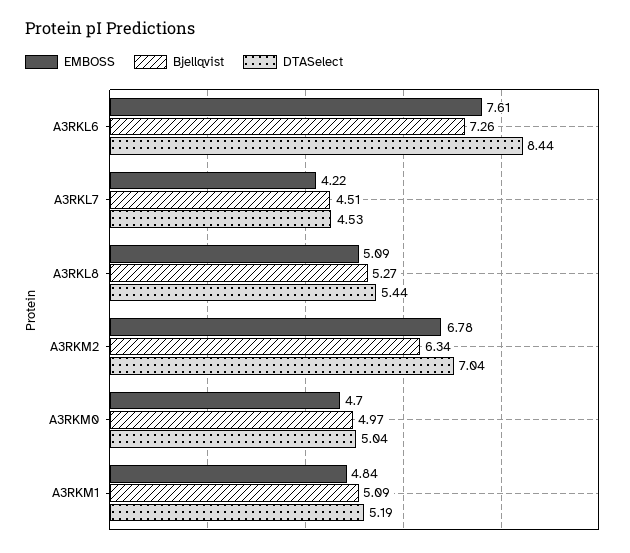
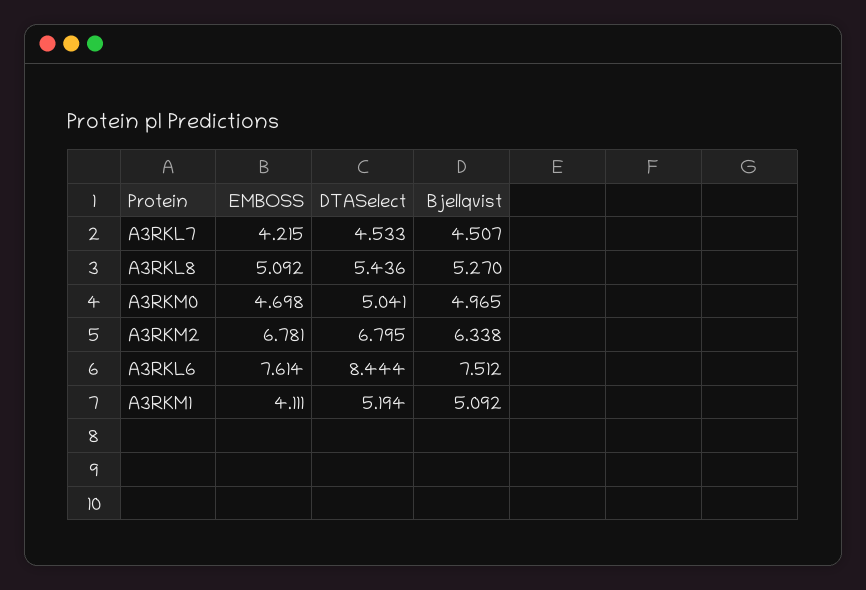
  {
    "EMBOSS": {
      "A3RKL6": 7.614,
      "A3RKL7": 4.215,
      "A3RKL8": 5.092,
      "A3RKM2": 6.781,
      "A3RKM0": 4.698,
-     "A3RKM1": 4.84
+     "A3RKM1": 4.111
    },
    "Bjellqvist": {
-     "A3RKL6": 7.26,
+     "A3RKL6": 7.512,
      "A3RKL7": 4.507,
      "A3RKL8": 5.27,
      "A3RKM2": 6.338,
      "A3RKM0": 4.965,
      "A3RKM1": 5.092
    },
    "DTASelect": {
      "A3RKL6": 8.444,
      "A3RKL7": 4.533,
      "A3RKL8": 5.436,
-     "A3RKM2": 7.04,
+     "A3RKM2": 6.795,
      "A3RKM0": 5.041,
      "A3RKM1": 5.194
    }
  }

